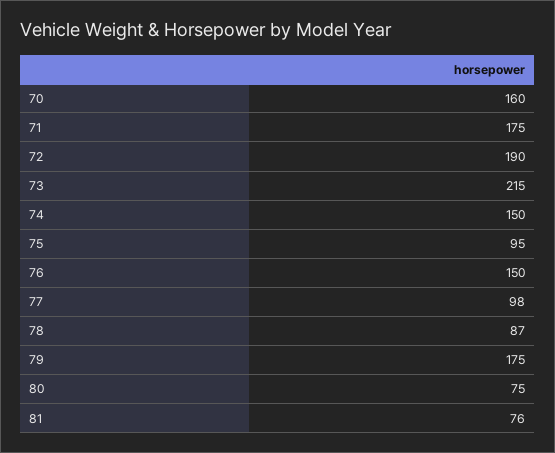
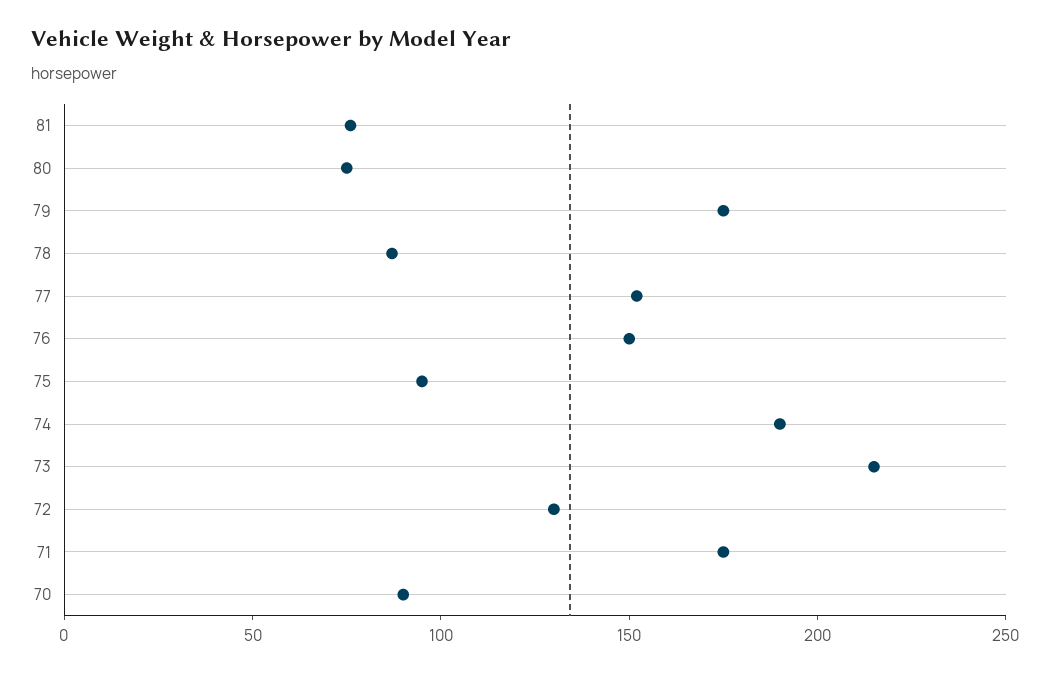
  {
-   "70": 160,
+   "70": 90,
    "71": 175,
-   "72": 190,
+   "72": 130,
    "73": 215,
-   "74": 150,
+   "74": 190,
    "75": 95,
    "76": 150,
-   "77": 98,
+   "77": 150,
    "78": 87,
    "79": 175,
    "80": 75,
    "81": 76
  }

